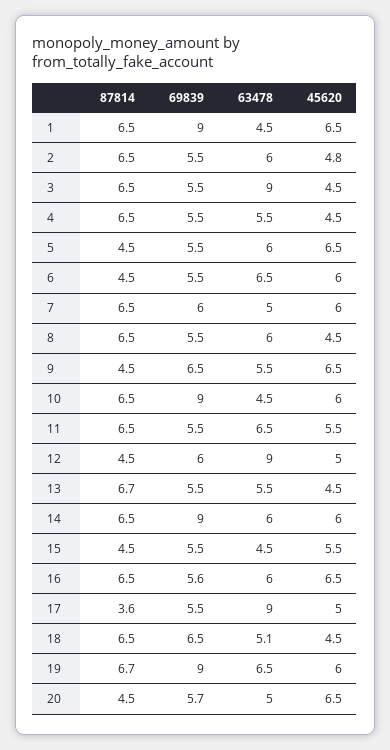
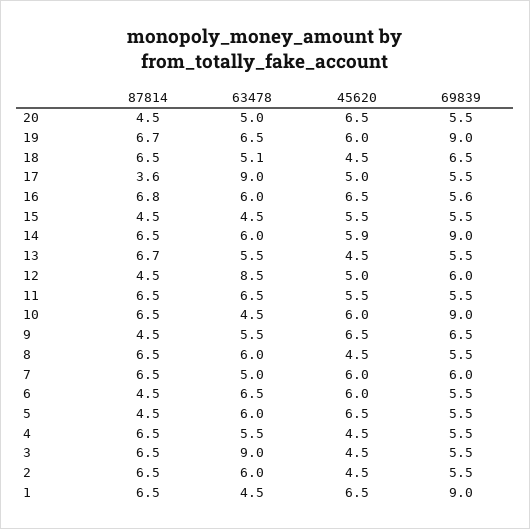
  {
    "87814": {
      "1": 6.5,
      "2": 6.5,
      "3": 6.5,
      "4": 6.5,
      "5": 4.5,
      "6": 4.5,
      "7": 6.5,
      "8": 6.5,
      "9": 4.5,
      "10": 6.5,
      "11": 6.5,
      "12": 4.5,
      "13": 6.7,
      "14": 6.5,
      "15": 4.5,
-     "16": 6.5,
+     "16": 6.8,
      "17": 3.6,
      "18": 6.5,
      "19": 6.7,
      "20": 4.5
    },
    "69839": {
      "1": 9,
      "2": 5.5,
      "3": 5.5,
      "4": 5.5,
      "5": 5.5,
      "6": 5.5,
      "7": 6,
      "8": 5.5,
      "9": 6.5,
      "10": 9,
      "11": 5.5,
      "12": 6,
      "13": 5.5,
      "14": 9,
      "15": 5.5,
      "16": 5.6,
      "17": 5.5,
      "18": 6.5,
      "19": 9,
-     "20": 5.7
+     "20": 5.5
    },
    "63478": {
      "1": 4.5,
      "2": 6,
      "3": 9,
      "4": 5.5,
      "5": 6,
      "6": 6.5,
      "7": 5,
      "8": 6,
      "9": 5.5,
      "10": 4.5,
      "11": 6.5,
-     "12": 9,
+     "12": 8.5,
      "13": 5.5,
      "14": 6,
      "15": 4.5,
      "16": 6,
      "17": 9,
      "18": 5.1,
      "19": 6.5,
      "20": 5
    },
    "45620": {
      "1": 6.5,
-     "2": 4.8,
+     "2": 4.5,
      "3": 4.5,
      "4": 4.5,
      "5": 6.5,
      "6": 6,
      "7": 6,
      "8": 4.5,
      "9": 6.5,
      "10": 6,
      "11": 5.5,
      "12": 5,
      "13": 4.5,
-     "14": 6,
+     "14": 5.9,
      "15": 5.5,
      "16": 6.5,
      "17": 5,
      "18": 4.5,
      "19": 6,
      "20": 6.5
    }
  }

